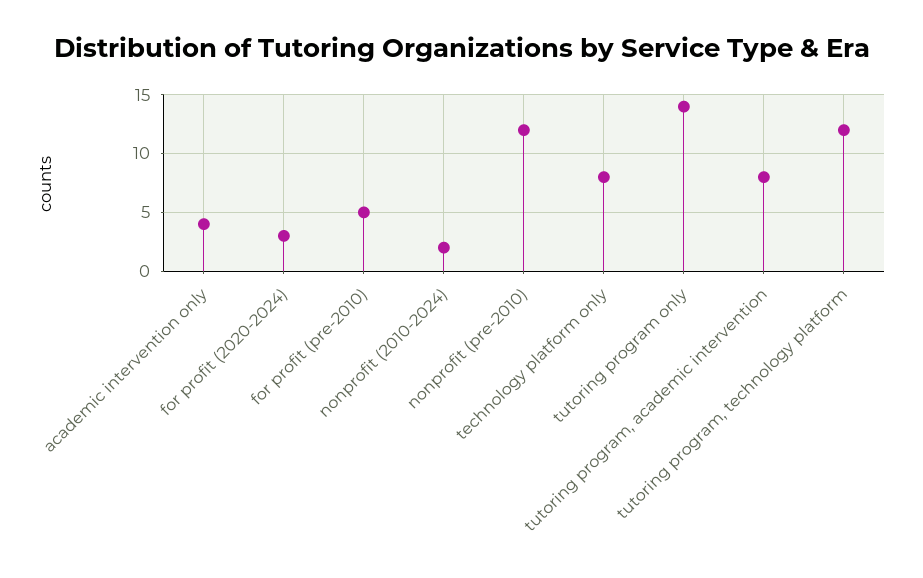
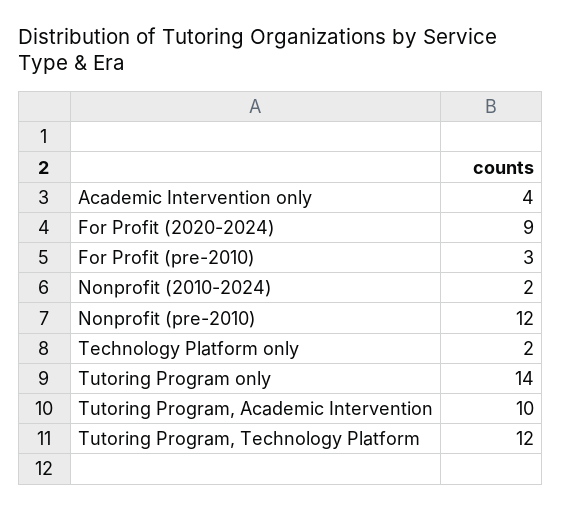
  {
    "academic intervention only": 4,
-   "for profit (2020-2024)": 3,
+   "for profit (2020-2024)": 9,
-   "for profit (pre-2010)": 5,
+   "for profit (pre-2010)": 3,
    "nonprofit (2010-2024)": 2,
    "nonprofit (pre-2010)": 12,
-   "technology platform only": 8,
+   "technology platform only": 2,
    "tutoring program only": 14,
-   "tutoring program, academic intervention": 8,
+   "tutoring program, academic intervention": 10,
    "tutoring program, technology platform": 12
  }

